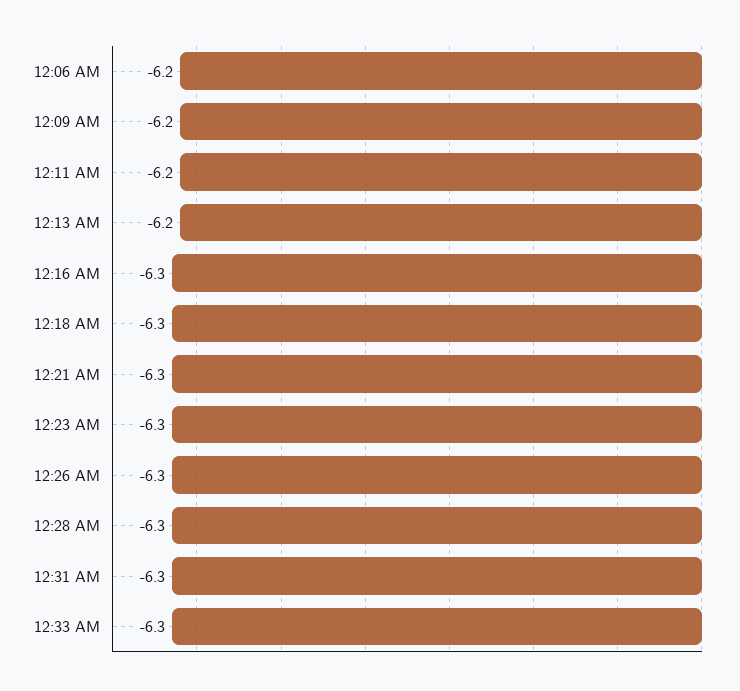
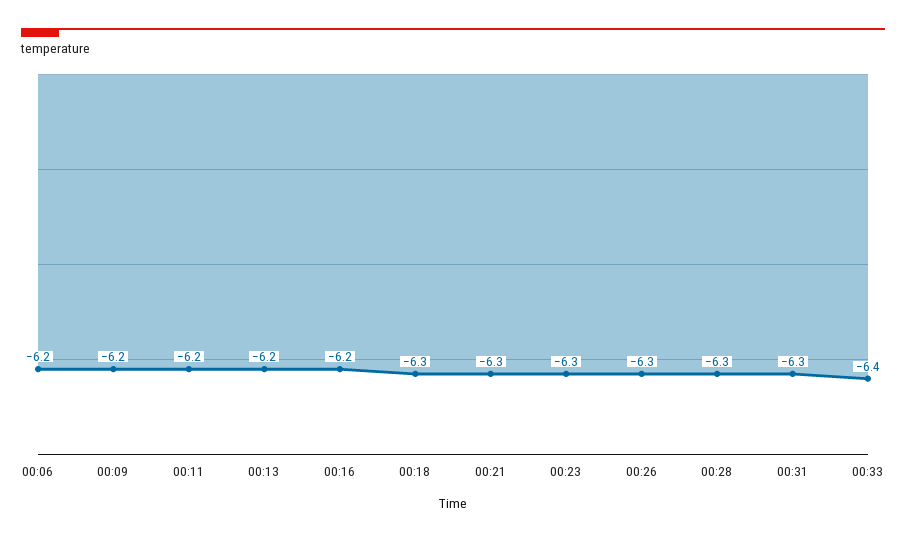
  {
    "12:06 AM": -6.2,
    "12:09 AM": -6.2,
    "12:11 AM": -6.2,
    "12:13 AM": -6.2,
-   "12:16 AM": -6.3,
+   "12:16 AM": -6.2,
    "12:18 AM": -6.3,
    "12:21 AM": -6.3,
    "12:23 AM": -6.3,
    "12:26 AM": -6.3,
    "12:28 AM": -6.3,
    "12:31 AM": -6.3,
-   "12:33 AM": -6.3
+   "12:33 AM": -6.4
  }

